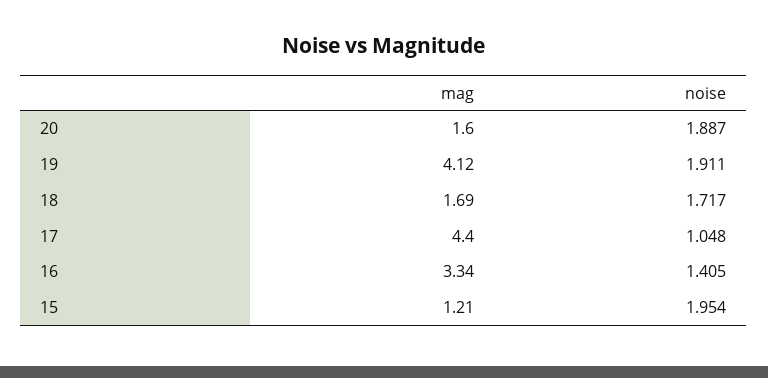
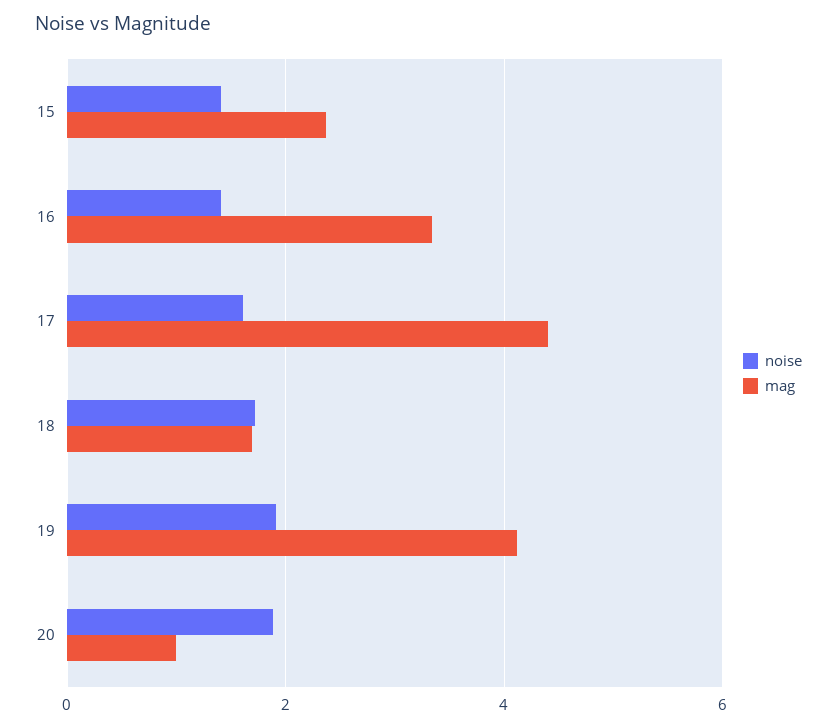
  {
    "mag": {
-     "20": 1.6,
+     "20": 1,
      "19": 4.12,
      "18": 1.69,
      "17": 4.4,
      "16": 3.34,
-     "15": 1.21
+     "15": 2.4
    },
    "noise": {
      "20": 1.887,
      "19": 1.911,
      "18": 1.717,
-     "17": 1.048,
+     "17": 1.6,
      "16": 1.405,
-     "15": 1.954
+     "15": 1.4
    }
  }

